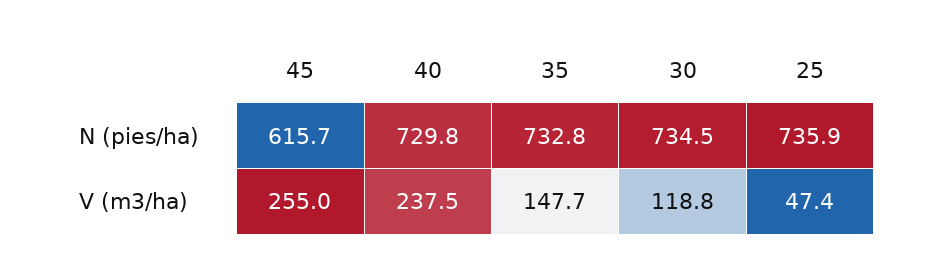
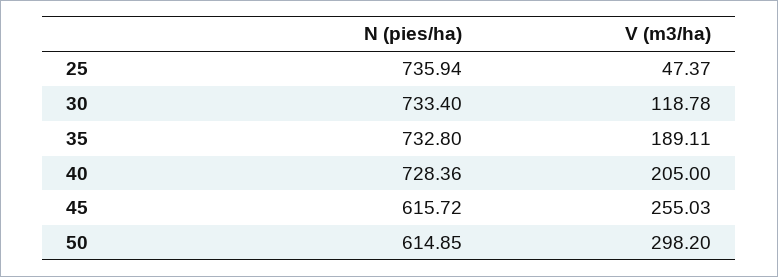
  {
    "45": {
      "N (pies/ha)": 615.72,
      "V (m3/ha)": 255.03
    },
    "40": {
-     "N (pies/ha)": 729.8,
+     "N (pies/ha)": 728.36,
-     "V (m3/ha)": 237.5
+     "V (m3/ha)": 205
    },
    "35": {
      "N (pies/ha)": 732.8,
-     "V (m3/ha)": 147.7
+     "V (m3/ha)": 189.11
    },
    "30": {
-     "N (pies/ha)": 734.5,
+     "N (pies/ha)": 733.4,
      "V (m3/ha)": 118.78
    },
    "25": {
      "N (pies/ha)": 735.94,
      "V (m3/ha)": 47.37
-   }
+   },
+   "50": {
+     "N (pies/ha)": 614.85,
+     "V (m3/ha)": 298.2
+   }
  }

